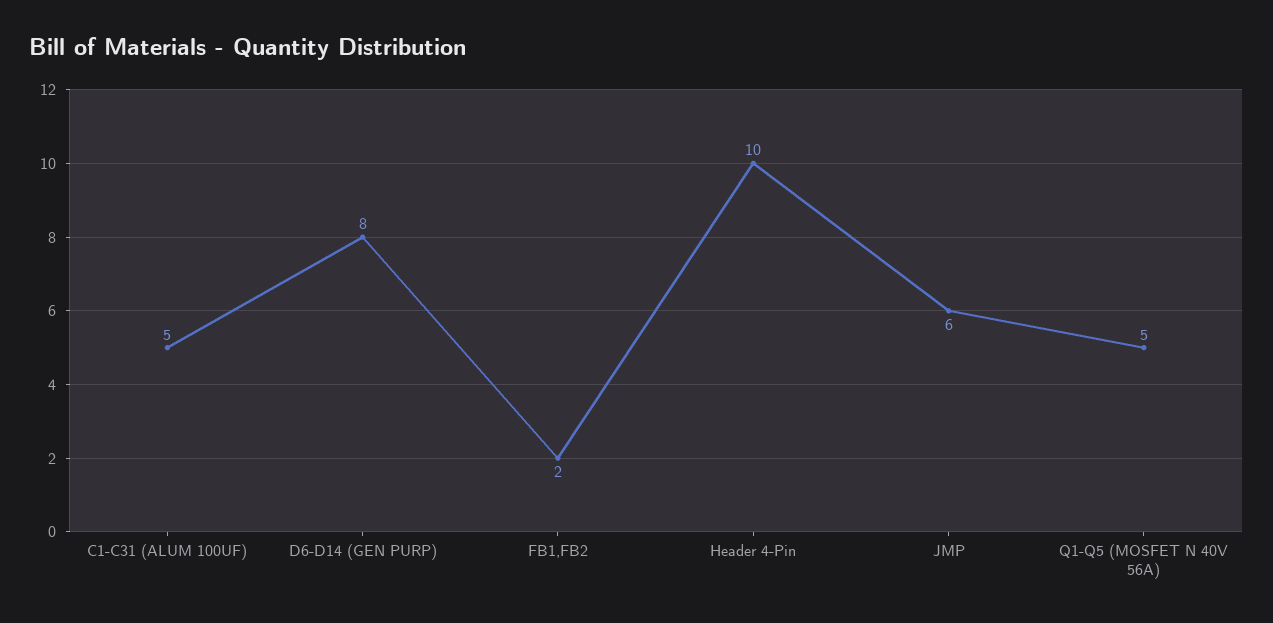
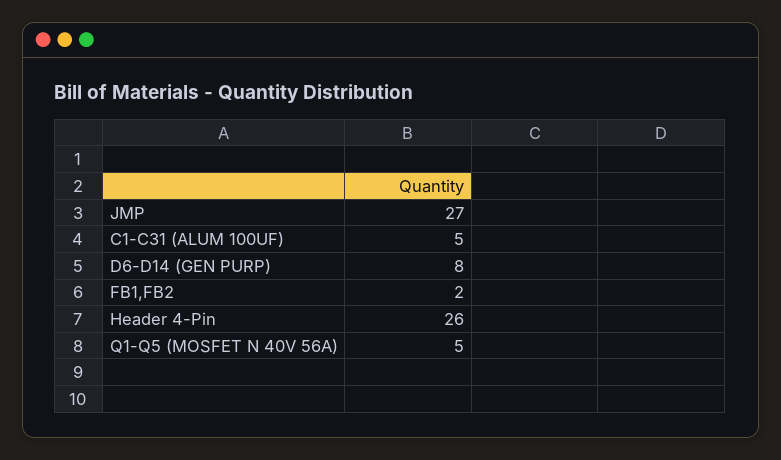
  {
    "C1-C31 (ALUM 100UF)": 5,
    "D6-D14 (GEN PURP)": 8,
    "FB1,FB2": 2,
-   "Header 4-Pin": 10,
+   "Header 4-Pin": 26,
-   "JMP": 6,
+   "JMP": 27,
    "Q1-Q5 (MOSFET N 40V 56A)": 5
  }

